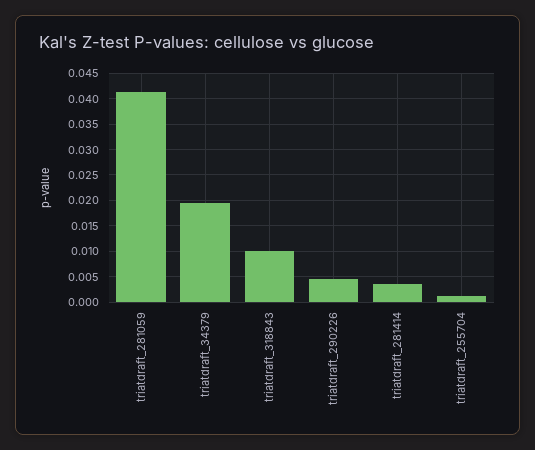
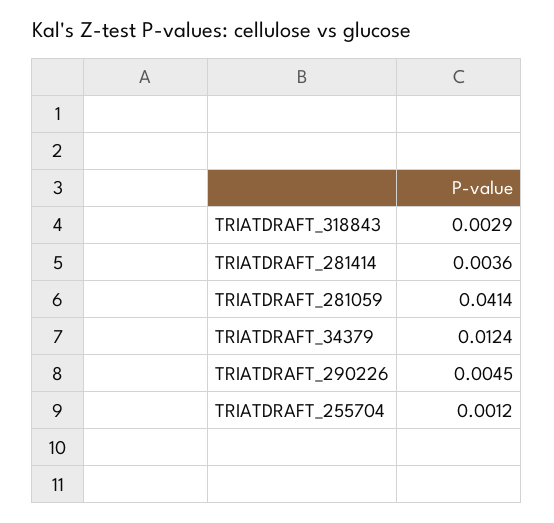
  {
    "triatdraft_281059": 0.0414,
-   "triatdraft_34379": 0.02,
+   "triatdraft_34379": 0.0124,
-   "triatdraft_318843": 0.01,
+   "triatdraft_318843": 0.0029,
    "triatdraft_290226": 0.0045,
    "triatdraft_281414": 0.0036,
    "triatdraft_255704": 0.0012
  }

